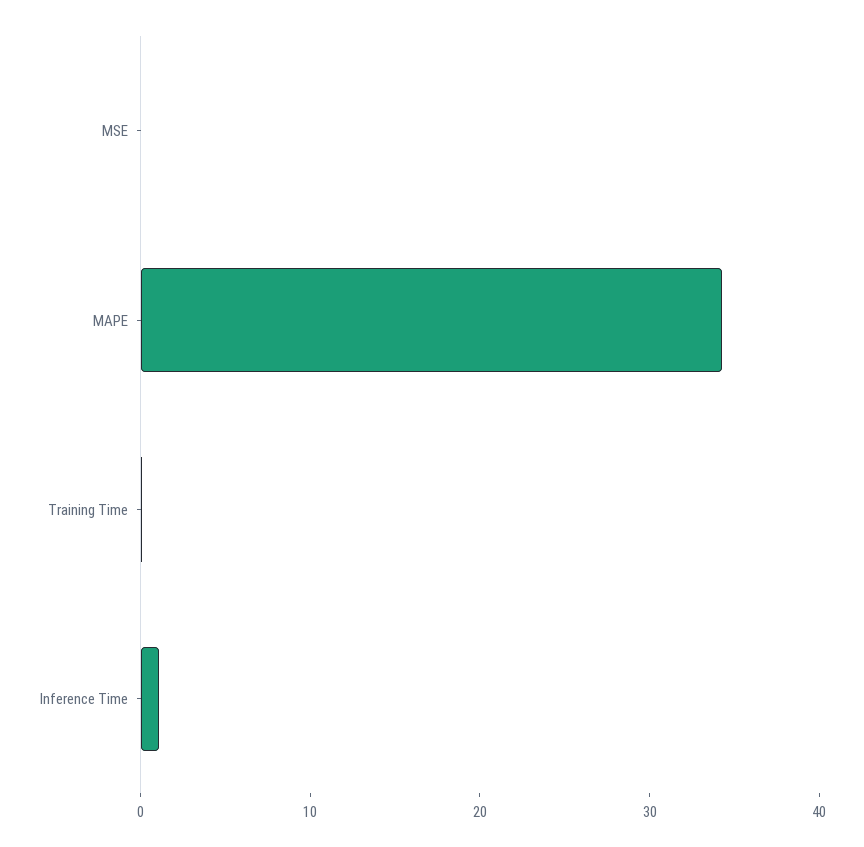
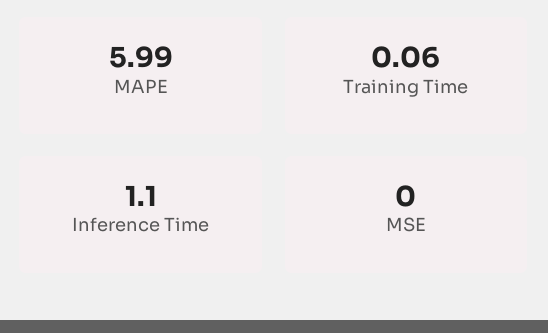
  {
    "MSE": 0,
-   "MAPE": 34,
+   "MAPE": 5.99,
    "Training Time": 0.06,
    "Inference Time": 1.1
  }

